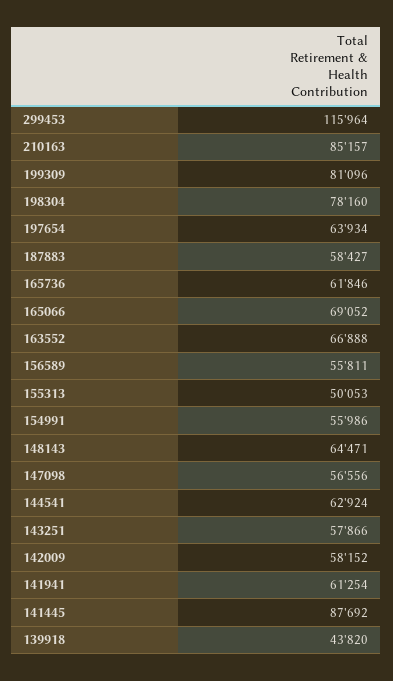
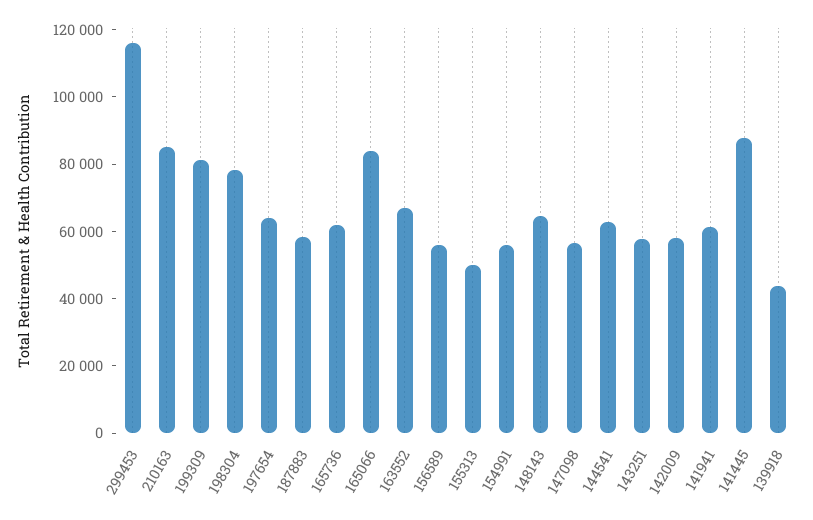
  {
    "299453": 115964,
    "210163": 85157,
    "199309": 81096,
    "198304": 78160,
    "197654": 63934,
    "187883": 58427,
    "165736": 61846,
-   "165066": 69052,
+   "165066": 85000,
    "163552": 66888,
    "156589": 55811,
    "155313": 50053,
    "154991": 55986,
    "148143": 64471,
    "147098": 56556,
    "144541": 62924,
    "143251": 57866,
    "142009": 58152,
    "141941": 61254,
    "141445": 87692,
    "139918": 43820
  }

